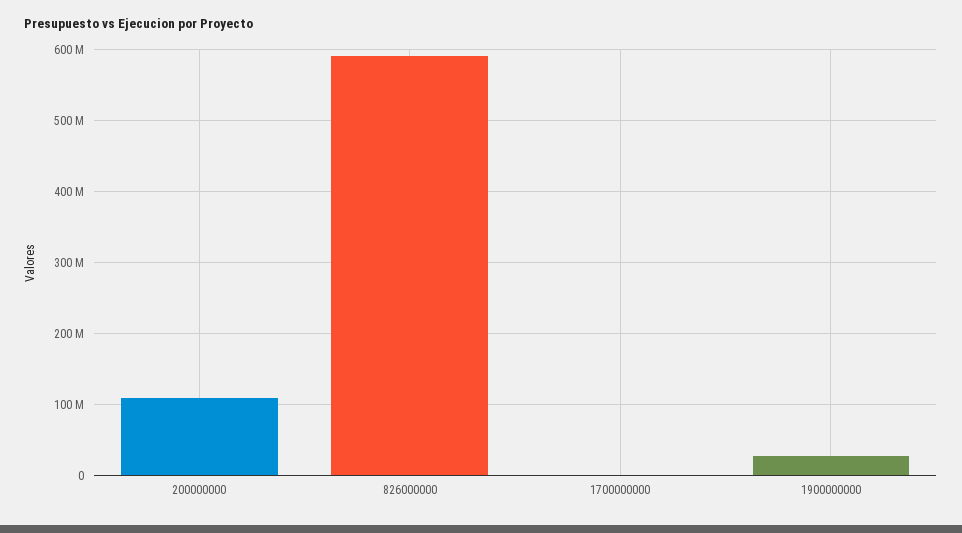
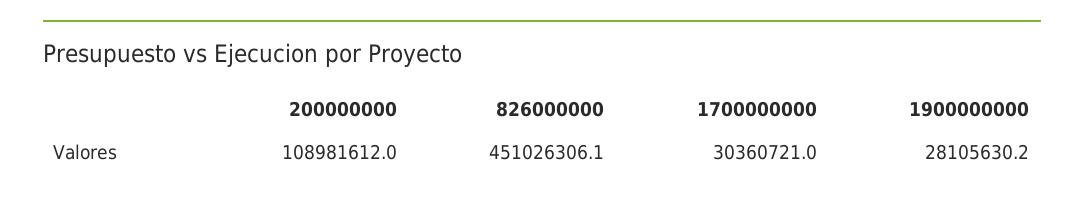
  {
    "200000000": 108981612,
-   "826000000": 590000000,
+   "826000000": 451026306.1,
-   "1700000000": 0,
+   "1700000000": 30360721,
    "1900000000": 28105630.2
  }

